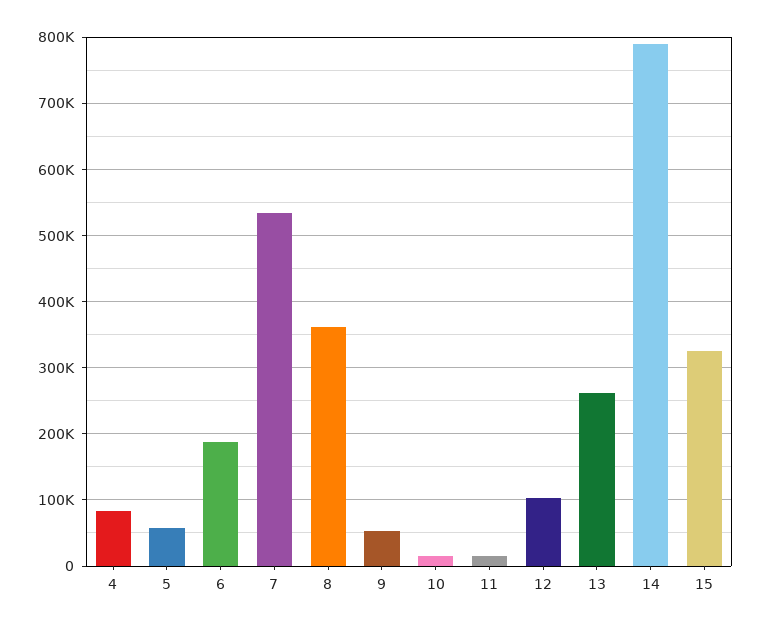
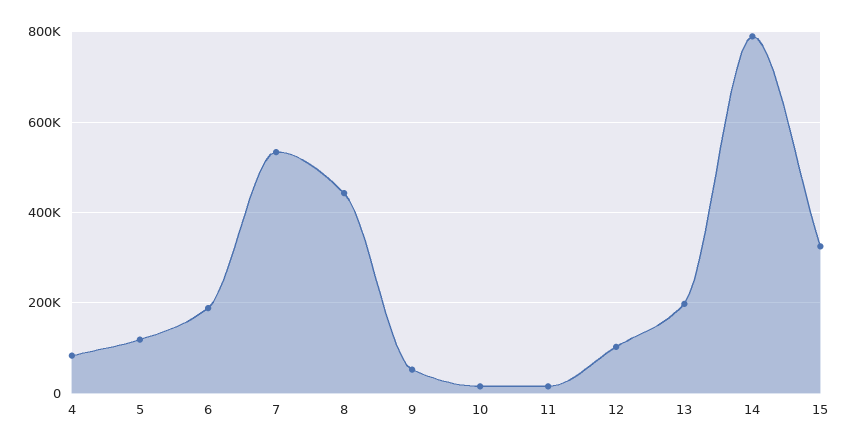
  {
    "4": 80000,
-   "5": 60000,
+   "5": 120000,
    "6": 190000,
    "7": 530000,
-   "8": 360000,
+   "8": 440000,
    "9": 50000,
    "10": 20000,
    "11": 20000,
    "12": 100000,
-   "13": 260000,
+   "13": 200000,
    "14": 790000,
    "15": 330000
  }

